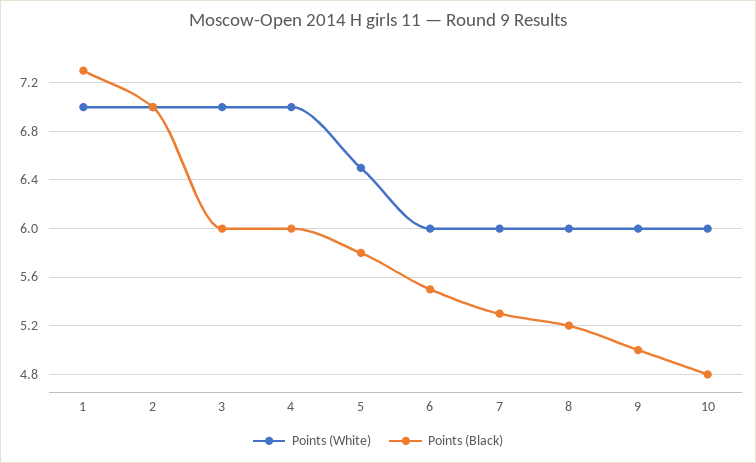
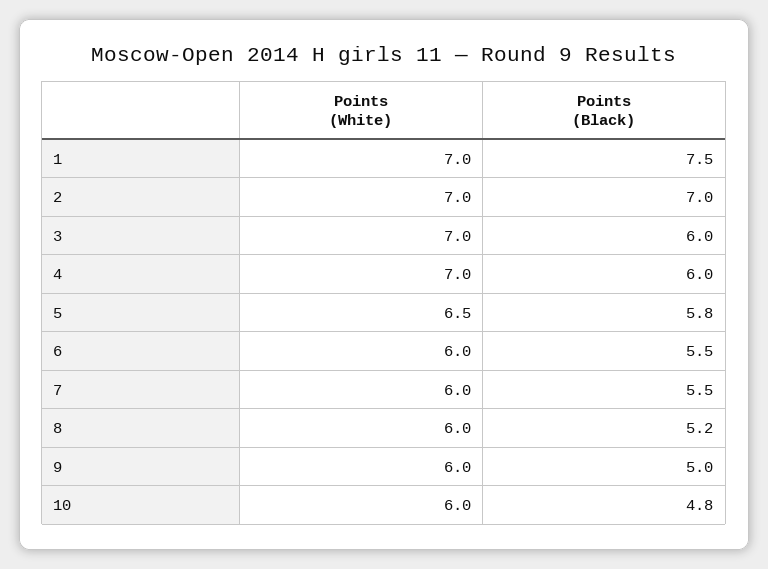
  {
    "Points (White)": {
      "1": 7,
      "2": 7,
      "3": 7,
      "4": 7,
      "5": 6.5,
      "6": 6,
      "7": 6,
      "8": 6,
      "9": 6,
      "10": 6
    },
    "Points (Black)": {
-     "1": 7.3,
+     "1": 7.5,
      "2": 7,
      "3": 6,
      "4": 6,
      "5": 5.8,
      "6": 5.5,
-     "7": 5.3,
+     "7": 5.5,
      "8": 5.2,
      "9": 5,
      "10": 4.8
    }
  }

